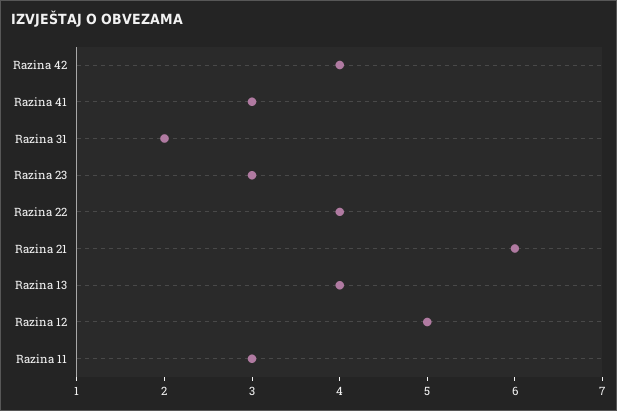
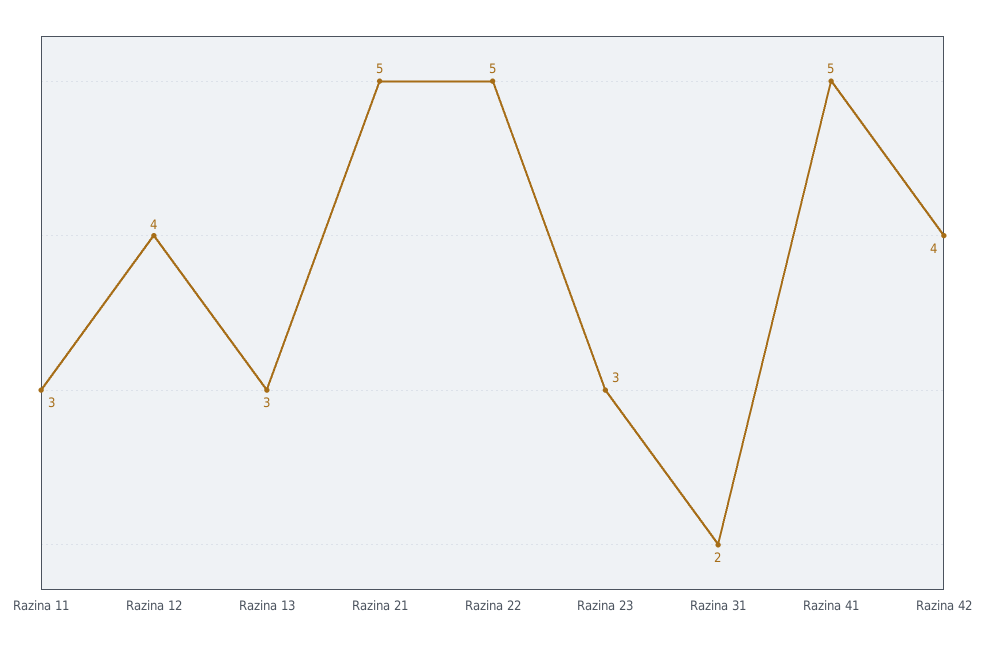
  {
    "Razina 42": 4,
-   "Razina 41": 3,
+   "Razina 41": 5,
    "Razina 31": 2,
    "Razina 23": 3,
-   "Razina 22": 4,
+   "Razina 22": 5,
-   "Razina 21": 6,
+   "Razina 21": 5,
-   "Razina 13": 4,
+   "Razina 13": 3,
-   "Razina 12": 5,
+   "Razina 12": 4,
    "Razina 11": 3
  }

